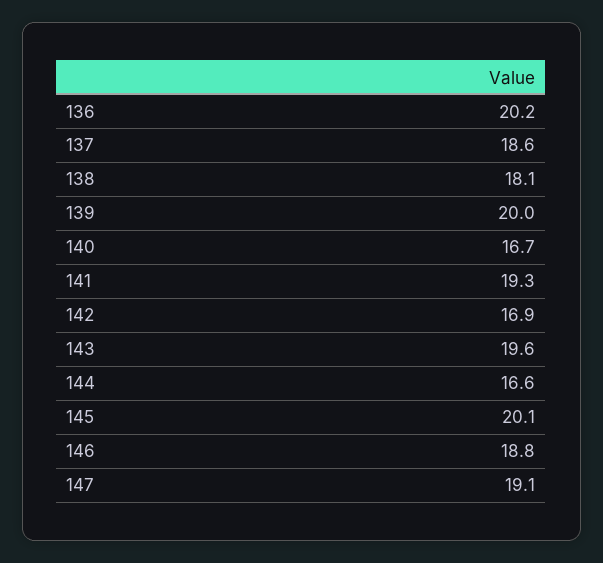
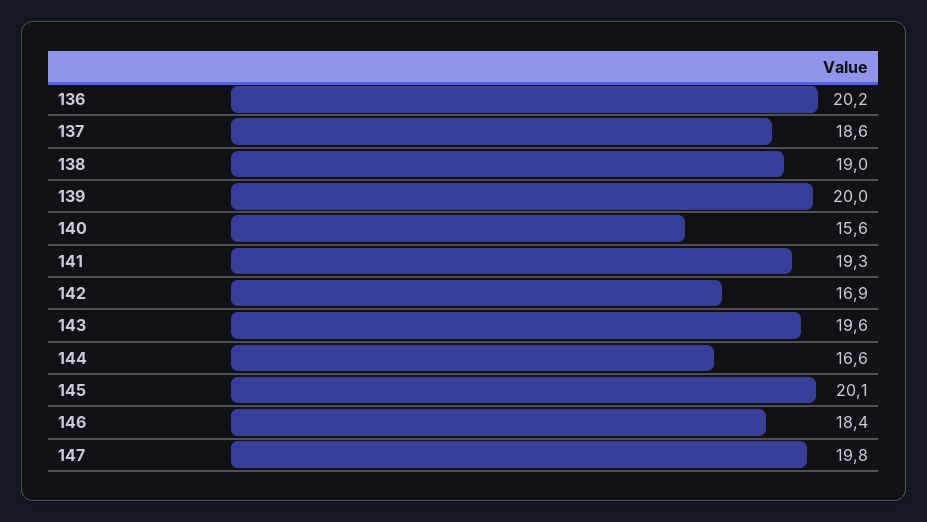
  {
    "136": 20.2,
    "137": 18.6,
-   "138": 18.1,
+   "138": 19,
    "139": 20,
-   "140": 16.7,
+   "140": 15.6,
    "141": 19.3,
    "142": 16.9,
    "143": 19.6,
    "144": 16.6,
    "145": 20.1,
-   "146": 18.8,
+   "146": 18.4,
-   "147": 19.1
+   "147": 19.8
  }

